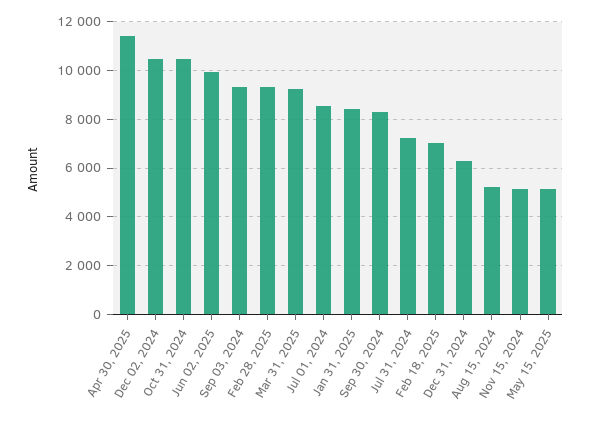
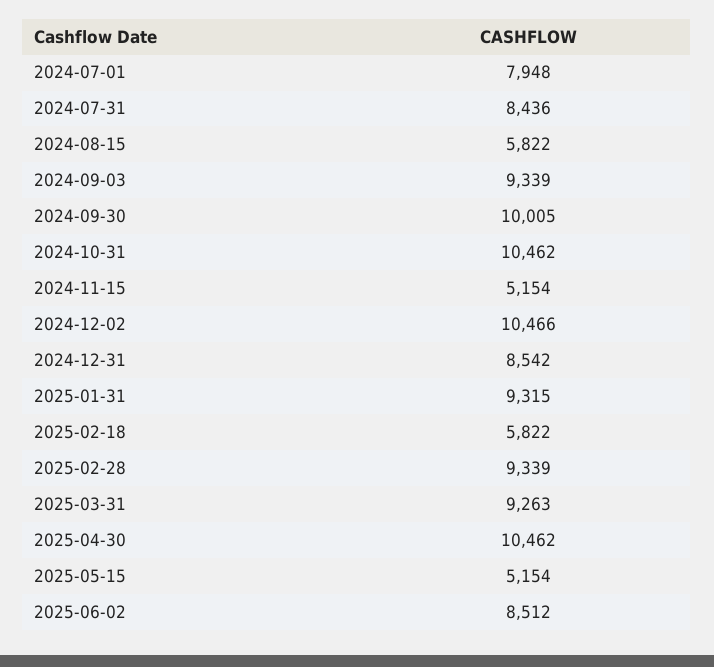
  {
-   "Apr 30, 2025": 11500,
+   "Apr 30, 2025": 10462,
    "Dec 02, 2024": 10466,
    "Oct 31, 2024": 10462,
-   "Jun 02, 2025": 10000,
+   "Jun 02, 2025": 8512,
    "Sep 03, 2024": 9339,
    "Feb 28, 2025": 9339,
    "Mar 31, 2025": 9263,
-   "Jul 01, 2024": 8500,
+   "Jul 01, 2024": 7948,
-   "Jan 31, 2025": 8500,
+   "Jan 31, 2025": 9315,
-   "Sep 30, 2024": 8250,
+   "Sep 30, 2024": 10005,
-   "Jul 31, 2024": 7250,
+   "Jul 31, 2024": 8436,
-   "Feb 18, 2025": 7000,
+   "Feb 18, 2025": 5822,
-   "Dec 31, 2024": 6250,
+   "Dec 31, 2024": 8542,
-   "Aug 15, 2024": 5250,
+   "Aug 15, 2024": 5822,
    "Nov 15, 2024": 5154,
    "May 15, 2025": 5154
  }

